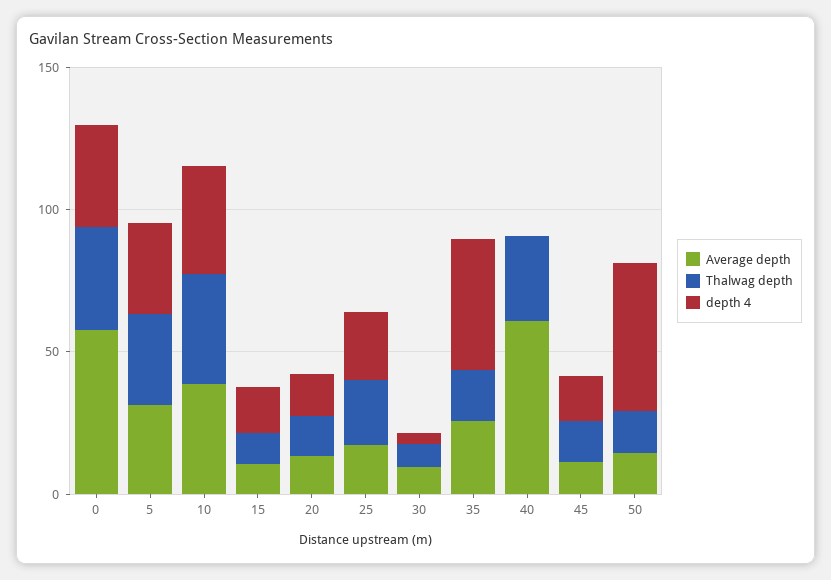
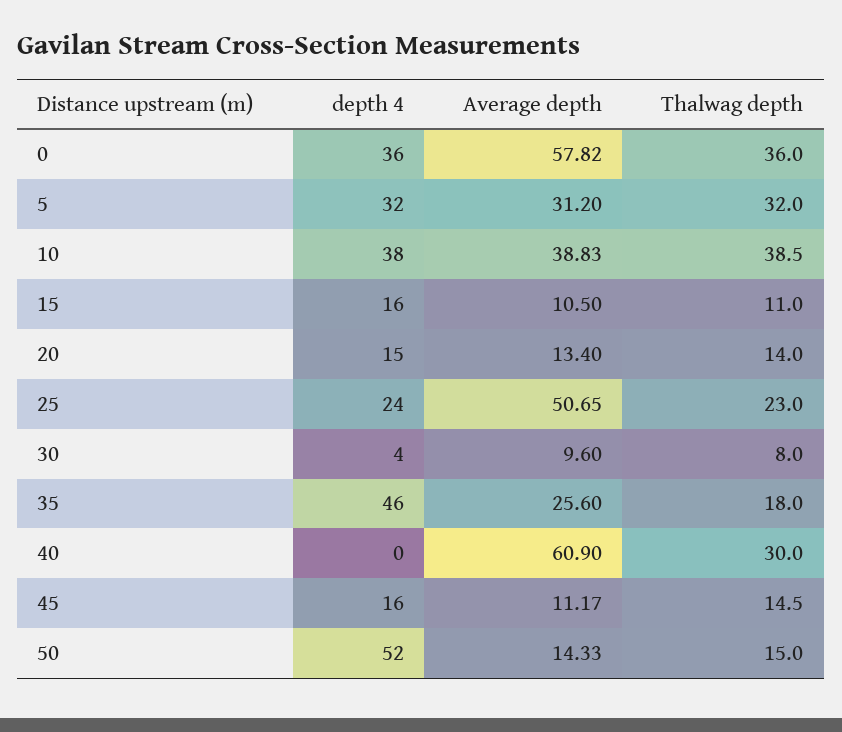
  {
    "Average depth": {
      "0": 57.82,
      "5": 31.2,
      "10": 38.83,
      "15": 10.5,
      "20": 13.4,
-     "25": 20,
+     "25": 50.65,
      "30": 9.6,
      "35": 25.6,
      "40": 60.9,
      "45": 11.17,
      "50": 14.33
    },
    "Thalwag depth": {
      "0": 36,
      "5": 32,
      "10": 38.5,
      "15": 11,
      "20": 14,
      "25": 23,
      "30": 8,
      "35": 18,
      "40": 30,
      "45": 14.5,
      "50": 15
    },
    "depth 4": {
      "0": 36,
      "5": 32,
      "10": 38,
      "15": 16,
      "20": 15,
      "25": 24,
      "30": 4,
      "35": 46,
      "40": 0,
      "45": 16,
      "50": 52
    }
  }

